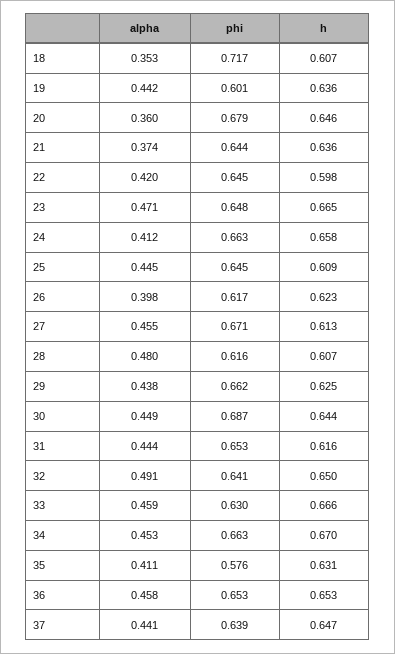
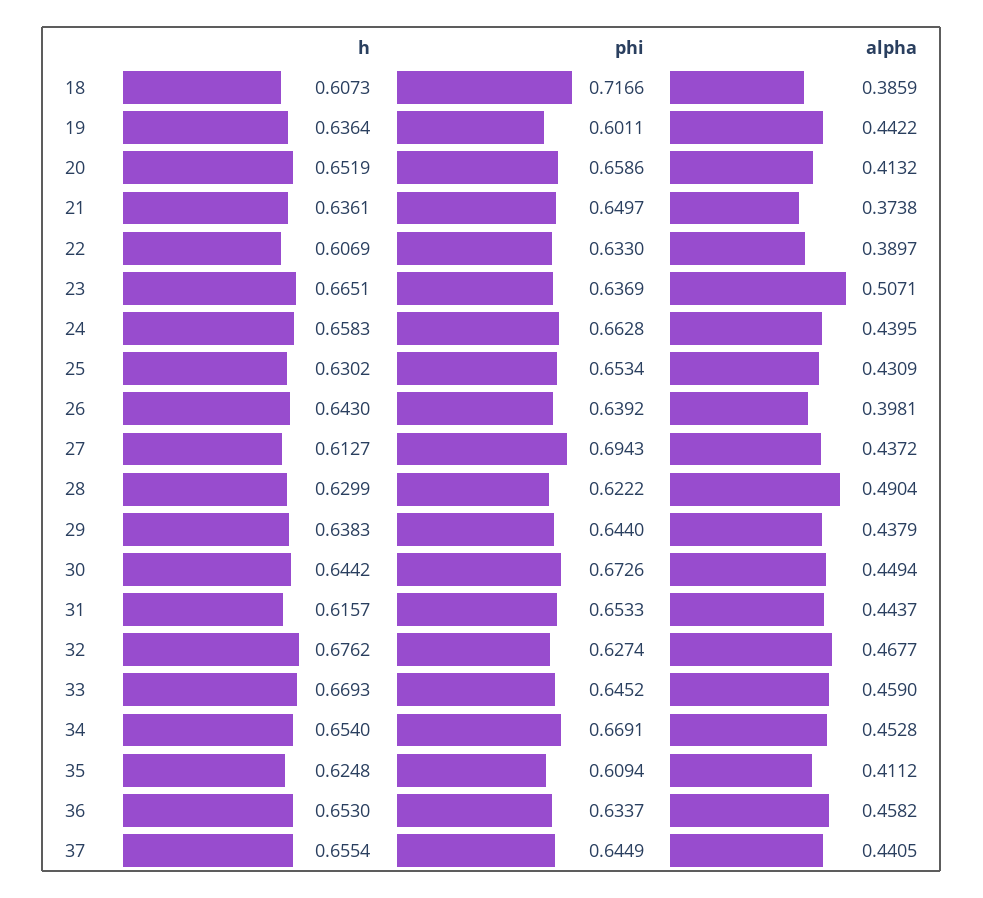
  {
    "alpha": {
-     "18": 0.353,
+     "18": 0.3859,
      "19": 0.4422,
-     "20": 0.36,
+     "20": 0.4132,
      "21": 0.3738,
-     "22": 0.42,
+     "22": 0.3897,
-     "23": 0.471,
+     "23": 0.5071,
-     "24": 0.412,
+     "24": 0.4395,
-     "25": 0.445,
+     "25": 0.4309,
      "26": 0.3981,
-     "27": 0.455,
+     "27": 0.4372,
-     "28": 0.48,
+     "28": 0.4904,
      "29": 0.4379,
      "30": 0.4494,
      "31": 0.4437,
-     "32": 0.491,
+     "32": 0.4677,
      "33": 0.459,
      "34": 0.4528,
      "35": 0.4112,
      "36": 0.4582,
      "37": 0.4405
    },
    "phi": {
      "18": 0.7166,
      "19": 0.6011,
-     "20": 0.679,
+     "20": 0.6586,
-     "21": 0.644,
+     "21": 0.6497,
-     "22": 0.645,
+     "22": 0.633,
-     "23": 0.648,
+     "23": 0.6369,
      "24": 0.6628,
-     "25": 0.645,
+     "25": 0.6534,
-     "26": 0.617,
+     "26": 0.6392,
-     "27": 0.671,
+     "27": 0.6943,
-     "28": 0.616,
+     "28": 0.6222,
-     "29": 0.662,
+     "29": 0.644,
-     "30": 0.687,
+     "30": 0.6726,
      "31": 0.6533,
-     "32": 0.641,
+     "32": 0.6274,
-     "33": 0.63,
+     "33": 0.6452,
-     "34": 0.663,
+     "34": 0.6691,
-     "35": 0.576,
+     "35": 0.6094,
-     "36": 0.653,
+     "36": 0.6337,
-     "37": 0.639
+     "37": 0.6449
    },
    "h": {
      "18": 0.6073,
      "19": 0.6364,
-     "20": 0.646,
+     "20": 0.6519,
      "21": 0.6361,
-     "22": 0.598,
+     "22": 0.6069,
      "23": 0.6651,
      "24": 0.6583,
-     "25": 0.609,
+     "25": 0.6302,
-     "26": 0.623,
+     "26": 0.643,
      "27": 0.6127,
-     "28": 0.607,
+     "28": 0.6299,
-     "29": 0.625,
+     "29": 0.6383,
      "30": 0.6442,
      "31": 0.6157,
-     "32": 0.65,
+     "32": 0.6762,
-     "33": 0.666,
+     "33": 0.6693,
-     "34": 0.67,
+     "34": 0.654,
-     "35": 0.631,
+     "35": 0.6248,
      "36": 0.653,
-     "37": 0.647
+     "37": 0.6554
    }
  }

